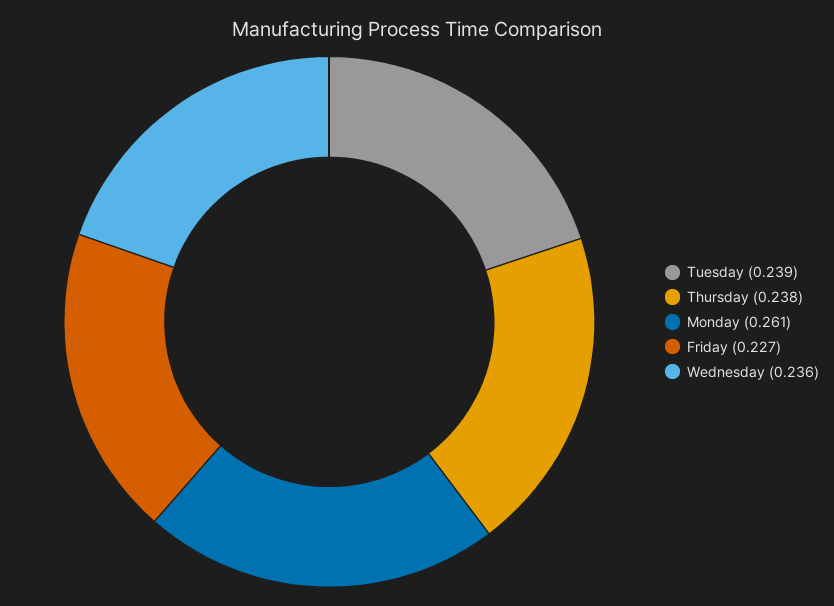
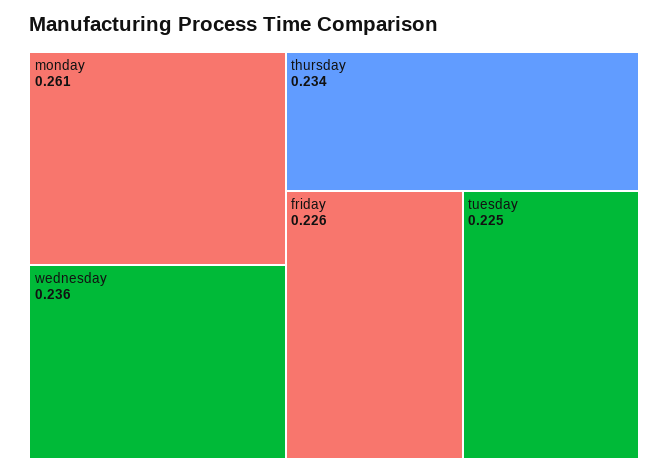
  {
-   "Tuesday": 0.239,
+   "Tuesday": 0.225,
-   "Thursday": 0.238,
+   "Thursday": 0.234,
    "Monday": 0.261,
-   "Friday": 0.227,
+   "Friday": 0.226,
    "Wednesday": 0.236
  }

